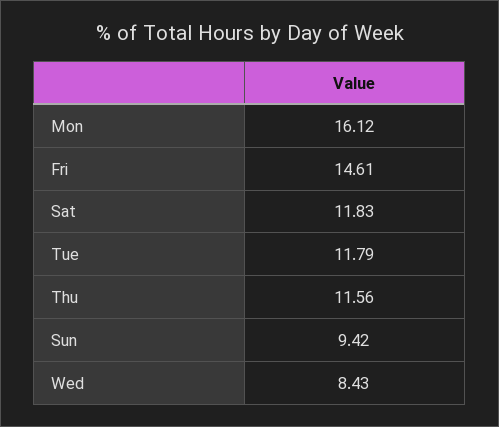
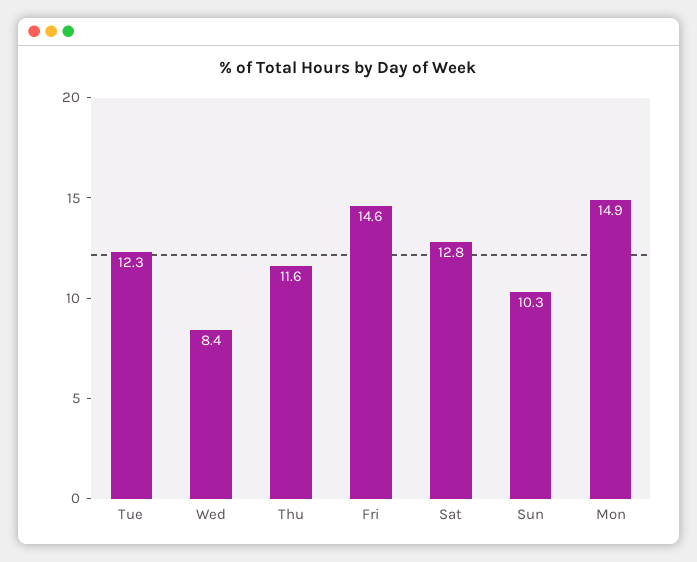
  {
-   "Mon": 16.12,
+   "Mon": 14.9,
    "Fri": 14.61,
-   "Sat": 11.83,
+   "Sat": 12.8,
-   "Tue": 11.79,
+   "Tue": 12.3,
    "Thu": 11.56,
-   "Sun": 9.42,
+   "Sun": 10.3,
    "Wed": 8.43
  }

